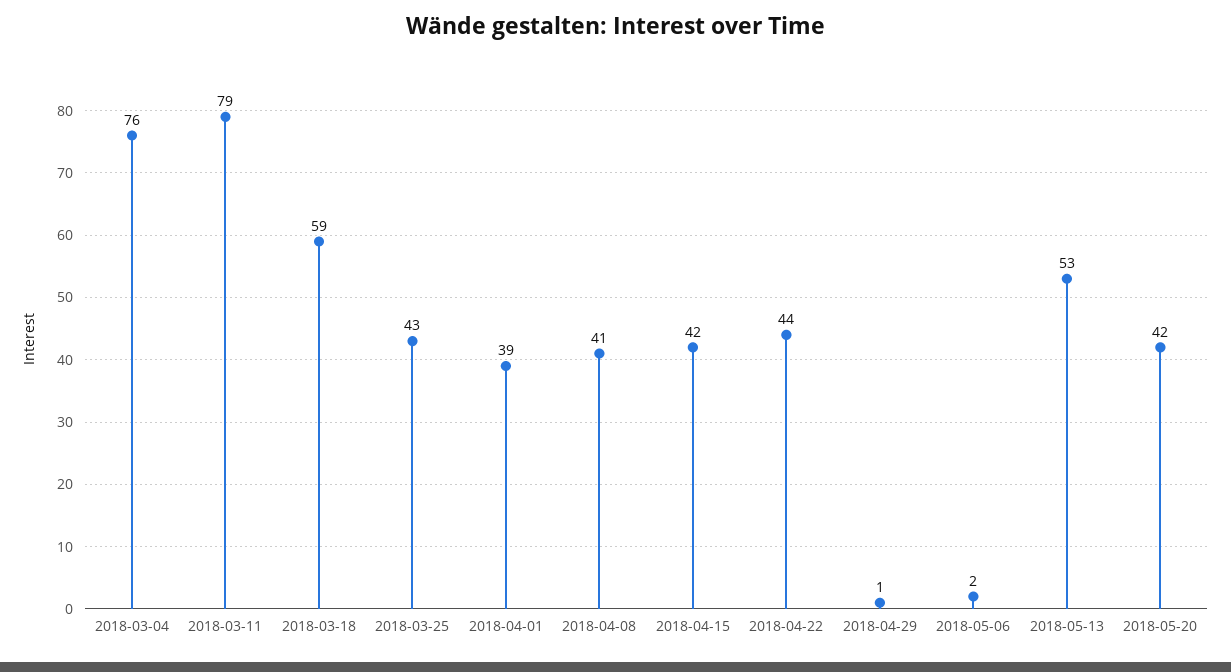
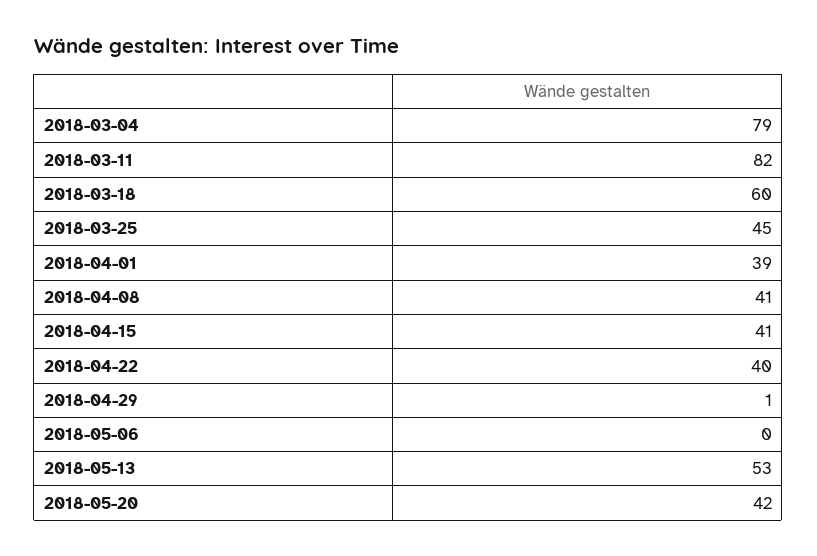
  {
-   "2018-03-04": 76,
+   "2018-03-04": 79,
-   "2018-03-11": 79,
+   "2018-03-11": 82,
-   "2018-03-18": 59,
+   "2018-03-18": 60,
-   "2018-03-25": 43,
+   "2018-03-25": 45,
    "2018-04-01": 39,
    "2018-04-08": 41,
-   "2018-04-15": 42,
+   "2018-04-15": 41,
-   "2018-04-22": 44,
+   "2018-04-22": 40,
    "2018-04-29": 1,
-   "2018-05-06": 2,
+   "2018-05-06": 0,
    "2018-05-13": 53,
    "2018-05-20": 42
  }

